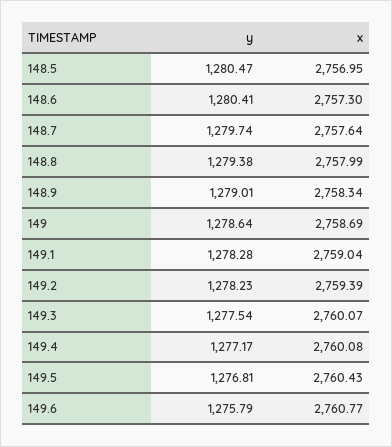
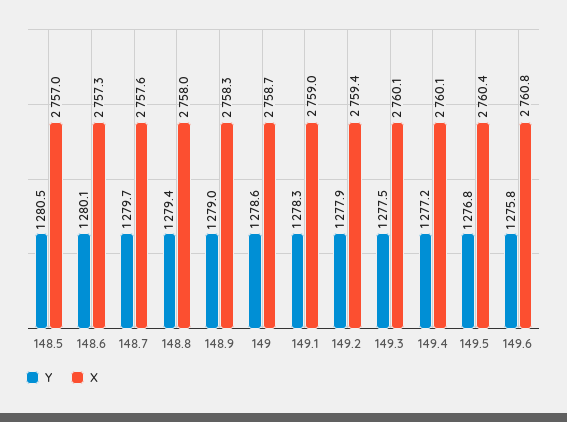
  {
    "y": {
      "148.5": 1280.47,
-     "148.6": 1280.41,
+     "148.6": 1280.1,
      "148.7": 1279.74,
      "148.8": 1279.38,
      "148.9": 1279.01,
      "149": 1278.64,
      "149.1": 1278.28,
-     "149.2": 1278.23,
+     "149.2": 1277.9,
      "149.3": 1277.54,
      "149.4": 1277.17,
      "149.5": 1276.81,
      "149.6": 1275.79
    },
    "x": {
      "148.5": 2756.95,
      "148.6": 2757.3,
      "148.7": 2757.64,
      "148.8": 2757.99,
      "148.9": 2758.34,
      "149": 2758.69,
      "149.1": 2759.04,
      "149.2": 2759.39,
      "149.3": 2760.07,
      "149.4": 2760.08,
      "149.5": 2760.43,
      "149.6": 2760.77
    }
  }

